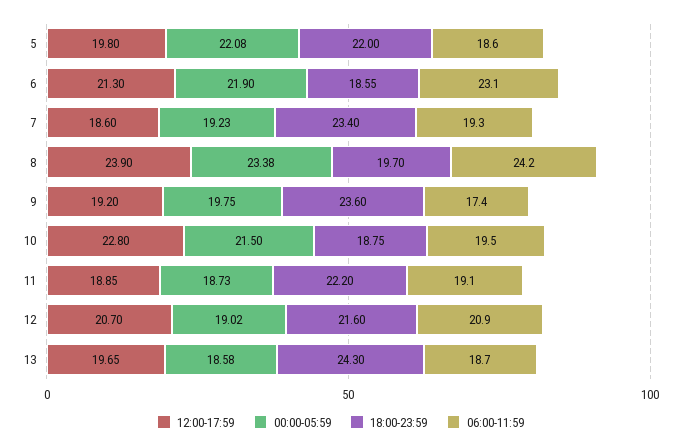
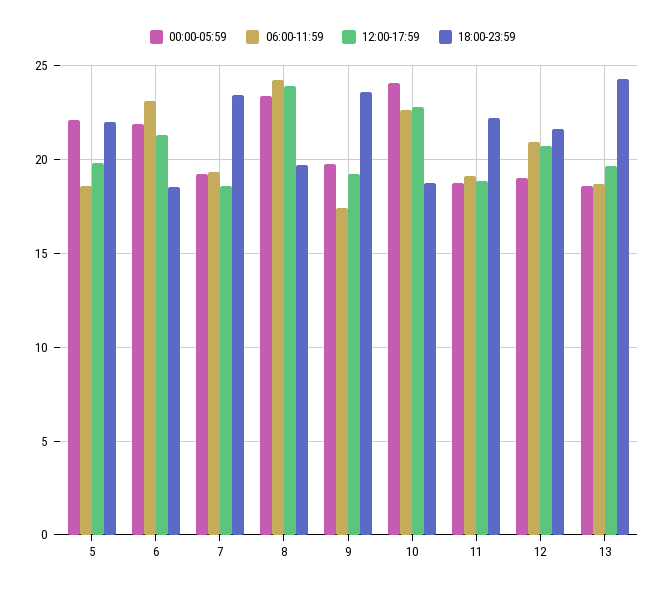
  {
    "12:00-17:59": {
      "5": 19.8,
      "6": 21.3,
      "7": 18.6,
      "8": 23.9,
      "9": 19.2,
      "10": 22.8,
      "11": 18.85,
      "12": 20.7,
      "13": 19.65
    },
    "00:00-05:59": {
      "5": 22.08,
      "6": 21.9,
      "7": 19.23,
      "8": 23.38,
      "9": 19.75,
-     "10": 21.5,
+     "10": 24,
      "11": 18.73,
      "12": 19.02,
      "13": 18.58
    },
    "18:00-23:59": {
      "5": 22,
      "6": 18.55,
      "7": 23.4,
      "8": 19.7,
      "9": 23.6,
      "10": 18.75,
      "11": 22.2,
      "12": 21.6,
      "13": 24.3
    },
    "06:00-11:59": {
      "5": 18.6,
      "6": 23.1,
      "7": 19.3,
      "8": 24.2,
      "9": 17.4,
-     "10": 19.5,
+     "10": 22.5,
      "11": 19.1,
      "12": 20.9,
      "13": 18.7
    }
  }

